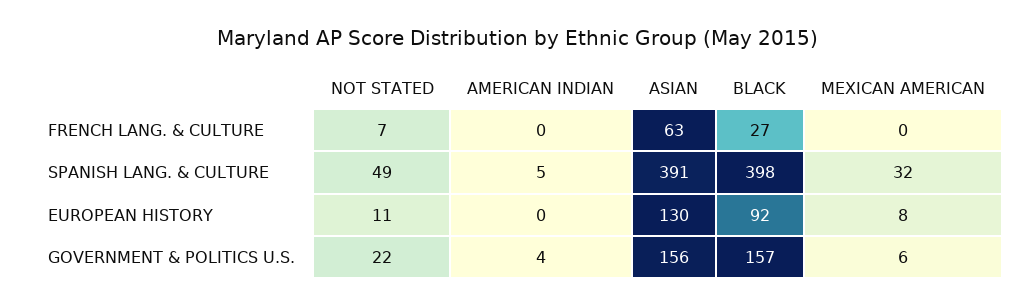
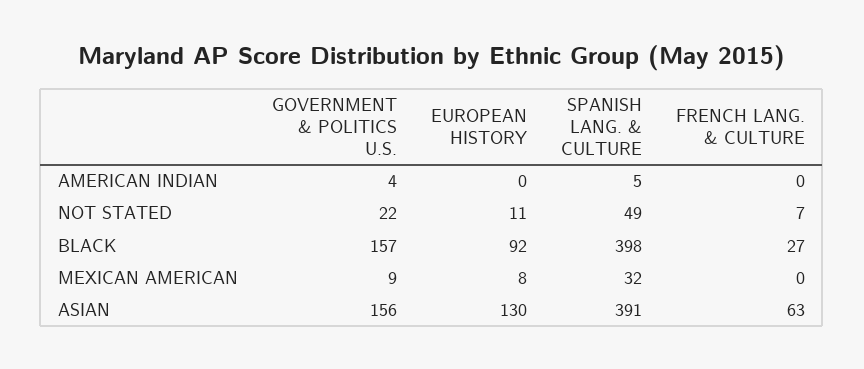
  {
    "NOT STATED": {
      "FRENCH LANG. & CULTURE": 7,
      "SPANISH LANG. & CULTURE": 49,
      "EUROPEAN HISTORY": 11,
      "GOVERNMENT & POLITICS U.S.": 22
    },
    "AMERICAN INDIAN": {
      "FRENCH LANG. & CULTURE": 0,
      "SPANISH LANG. & CULTURE": 5,
      "EUROPEAN HISTORY": 0,
      "GOVERNMENT & POLITICS U.S.": 4
    },
    "ASIAN": {
      "FRENCH LANG. & CULTURE": 63,
      "SPANISH LANG. & CULTURE": 391,
      "EUROPEAN HISTORY": 130,
      "GOVERNMENT & POLITICS U.S.": 156
    },
    "BLACK": {
      "FRENCH LANG. & CULTURE": 27,
      "SPANISH LANG. & CULTURE": 398,
      "EUROPEAN HISTORY": 92,
      "GOVERNMENT & POLITICS U.S.": 157
    },
    "MEXICAN AMERICAN": {
      "FRENCH LANG. & CULTURE": 0,
      "SPANISH LANG. & CULTURE": 32,
      "EUROPEAN HISTORY": 8,
-     "GOVERNMENT & POLITICS U.S.": 6
+     "GOVERNMENT & POLITICS U.S.": 9
    }
  }

